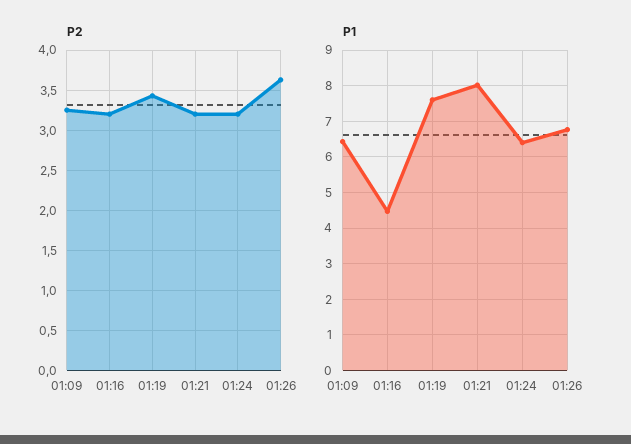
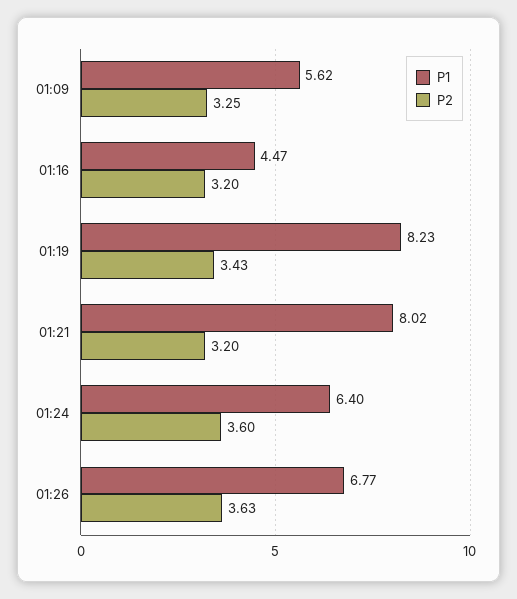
  {
    "P2": {
      "01:09": 3.25,
      "01:16": 3.2,
      "01:19": 3.43,
      "01:21": 3.2,
-     "01:24": 3.2,
+     "01:24": 3.6,
      "01:26": 3.63
    },
    "P1": {
-     "01:09": 6.4,
+     "01:09": 5.62,
      "01:16": 4.47,
-     "01:19": 7.6,
+     "01:19": 8.23,
      "01:21": 8.02,
      "01:24": 6.4,
      "01:26": 6.77
    }
  }

